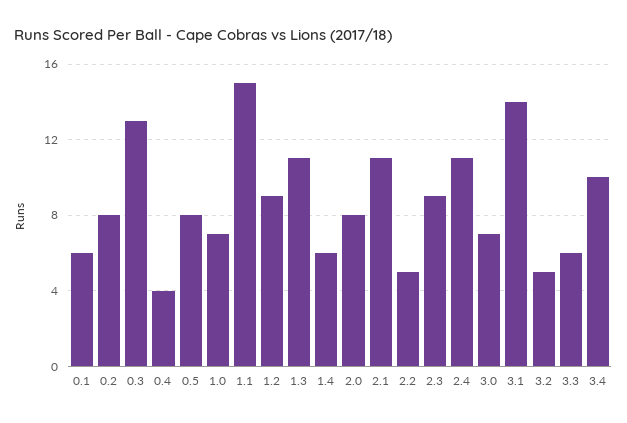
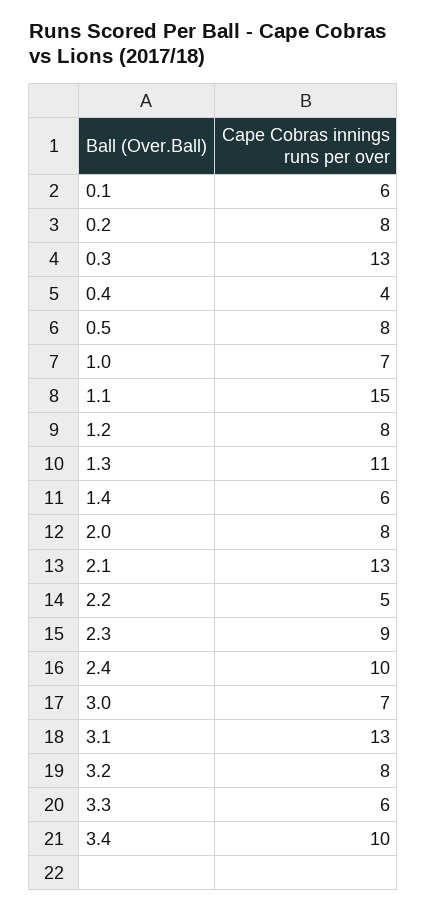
  {
    "0.1": 6,
    "0.2": 8,
    "0.3": 13,
    "0.4": 4,
    "0.5": 8,
    "1.0": 7,
    "1.1": 15,
-   "1.2": 9,
+   "1.2": 8,
    "1.3": 11,
    "1.4": 6,
    "2.0": 8,
-   "2.1": 11,
+   "2.1": 13,
    "2.2": 5,
    "2.3": 9,
-   "2.4": 11,
+   "2.4": 10,
    "3.0": 7,
-   "3.1": 14,
+   "3.1": 13,
-   "3.2": 5,
+   "3.2": 8,
    "3.3": 6,
    "3.4": 10
  }

